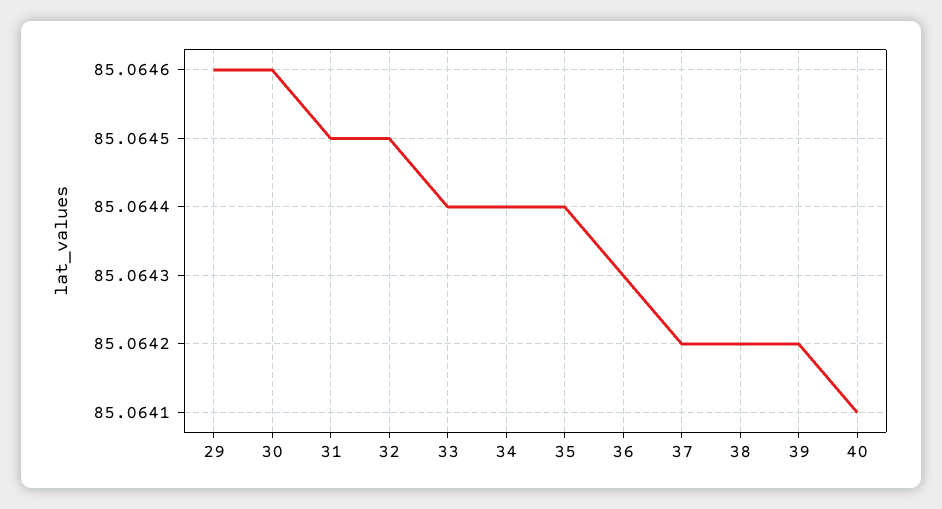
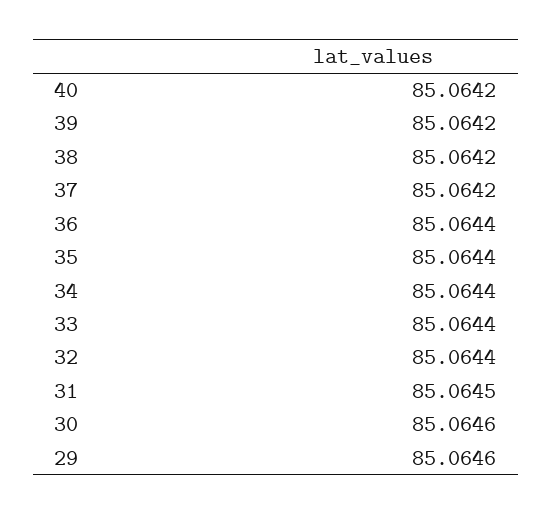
  {
    "29": 85.0646,
    "30": 85.0646,
    "31": 85.0645,
-   "32": 85.0645,
+   "32": 85.0644,
    "33": 85.0644,
    "34": 85.0644,
    "35": 85.0644,
-   "36": 85.0643,
+   "36": 85.0644,
    "37": 85.0642,
    "38": 85.0642,
    "39": 85.0642,
-   "40": 85.0641
+   "40": 85.0642
  }

